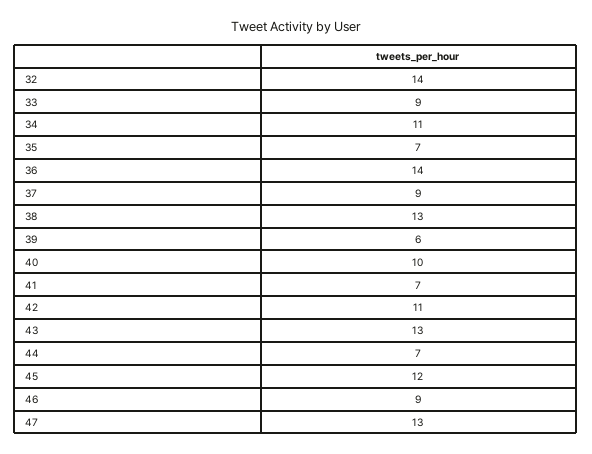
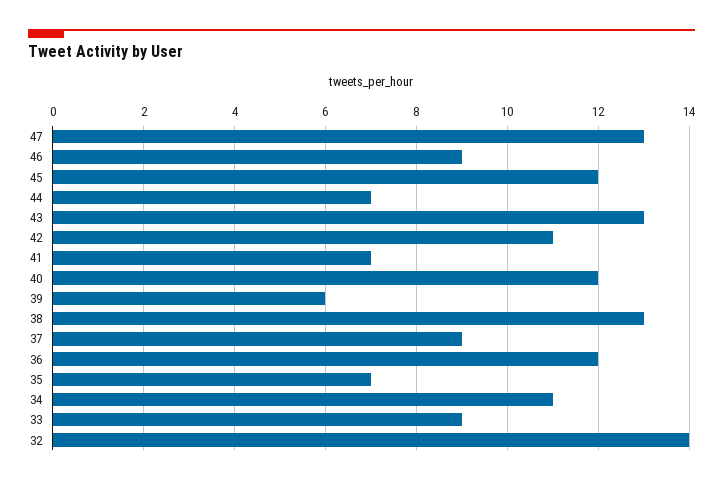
  {
    "32": 14,
    "33": 9,
    "34": 11,
    "35": 7,
-   "36": 14,
+   "36": 12,
    "37": 9,
    "38": 13,
    "39": 6,
-   "40": 10,
+   "40": 12,
    "41": 7,
    "42": 11,
    "43": 13,
    "44": 7,
    "45": 12,
    "46": 9,
    "47": 13
  }

